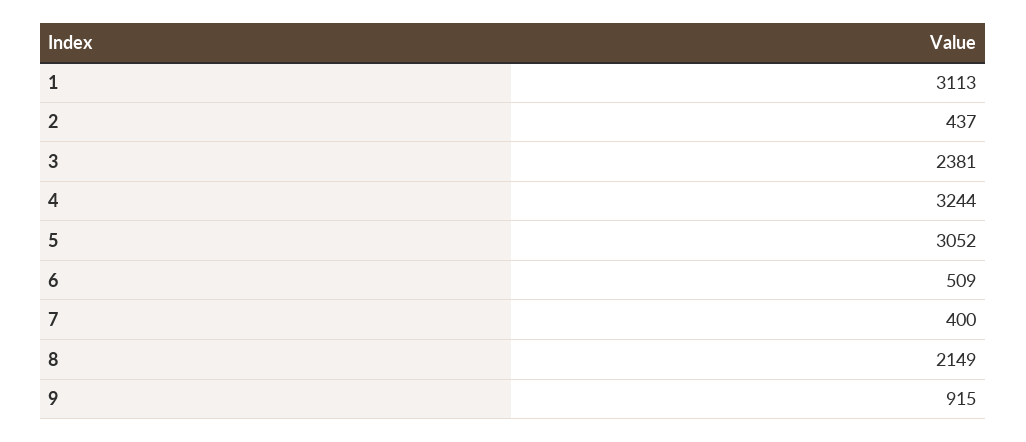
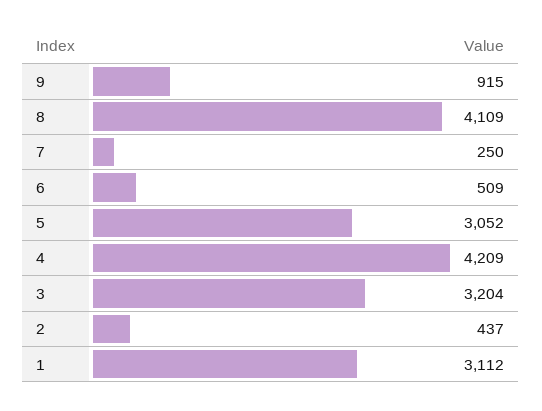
  {
-   "1": 3113,
+   "1": 3112,
    "2": 437,
-   "3": 2381,
+   "3": 3204,
-   "4": 3244,
+   "4": 4209,
    "5": 3052,
    "6": 509,
-   "7": 400,
+   "7": 250,
-   "8": 2149,
+   "8": 4109,
    "9": 915
  }

